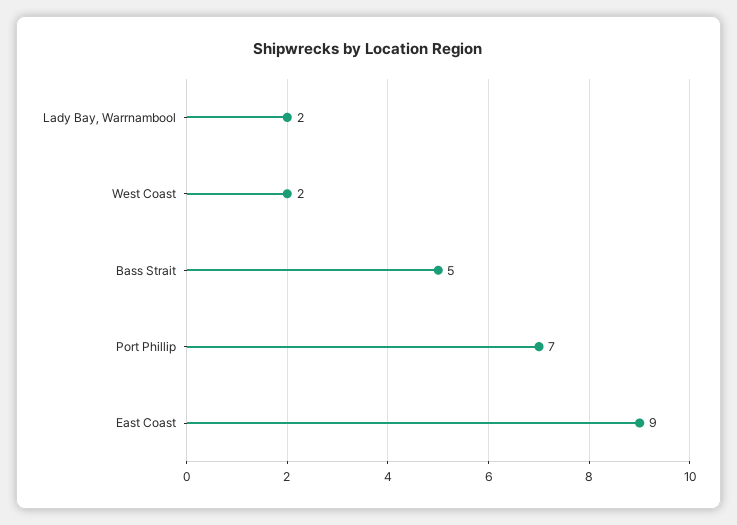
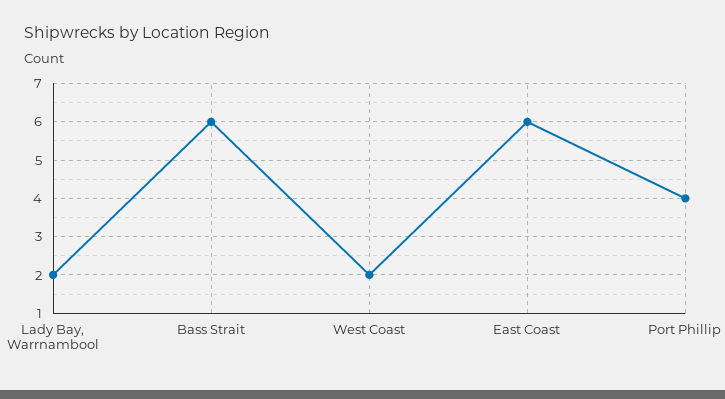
  {
    "Lady Bay, Warrnambool": 2,
    "West Coast": 2,
-   "Bass Strait": 5,
+   "Bass Strait": 6,
-   "Port Phillip": 7,
+   "Port Phillip": 4,
-   "East Coast": 9
+   "East Coast": 6
  }

